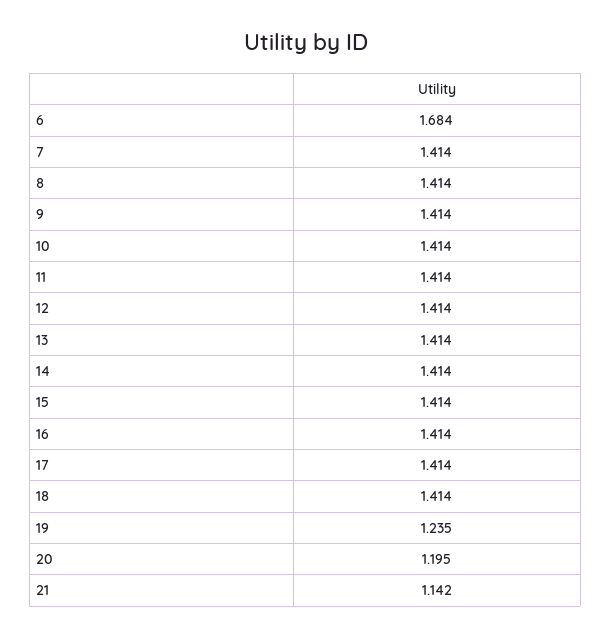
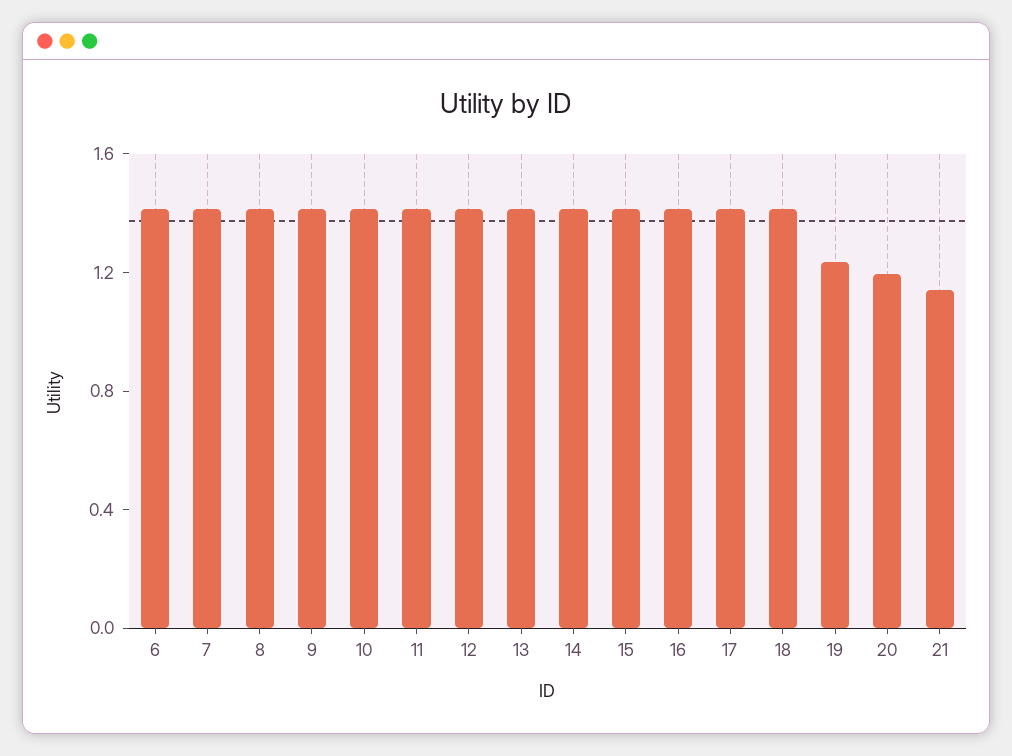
  {
-   "6": 1.684,
+   "6": 1.4,
    "7": 1.414,
    "8": 1.414,
    "9": 1.414,
    "10": 1.414,
    "11": 1.414,
    "12": 1.414,
    "13": 1.414,
    "14": 1.414,
    "15": 1.414,
    "16": 1.414,
    "17": 1.414,
    "18": 1.414,
    "19": 1.235,
    "20": 1.195,
    "21": 1.142
  }

